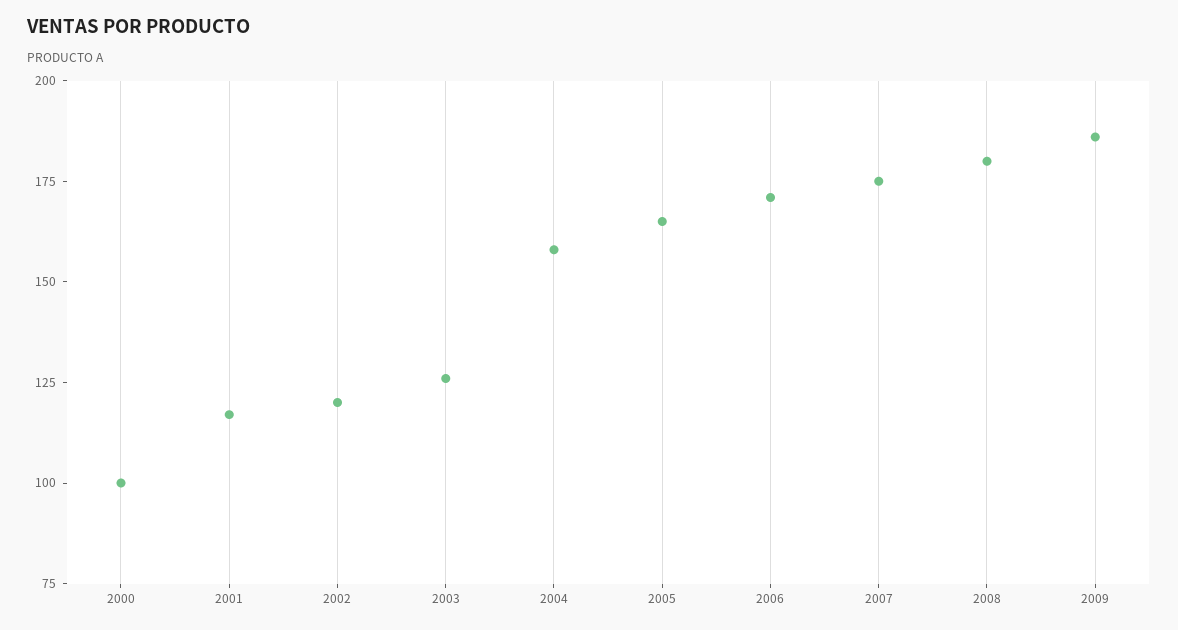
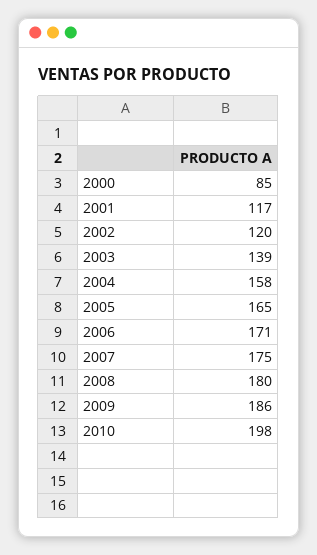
  {
-   "2000": 100,
+   "2000": 85,
    "2001": 117,
    "2002": 120,
-   "2003": 125,
+   "2003": 139,
    "2004": 158,
    "2005": 165,
    "2006": 171,
    "2007": 175,
    "2008": 180,
-   "2009": 186
+   "2009": 186,
+   "2010": 198
  }

